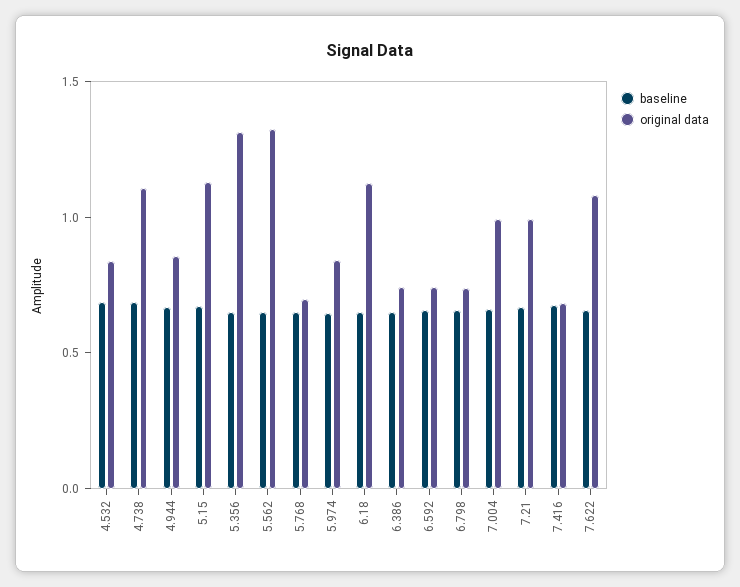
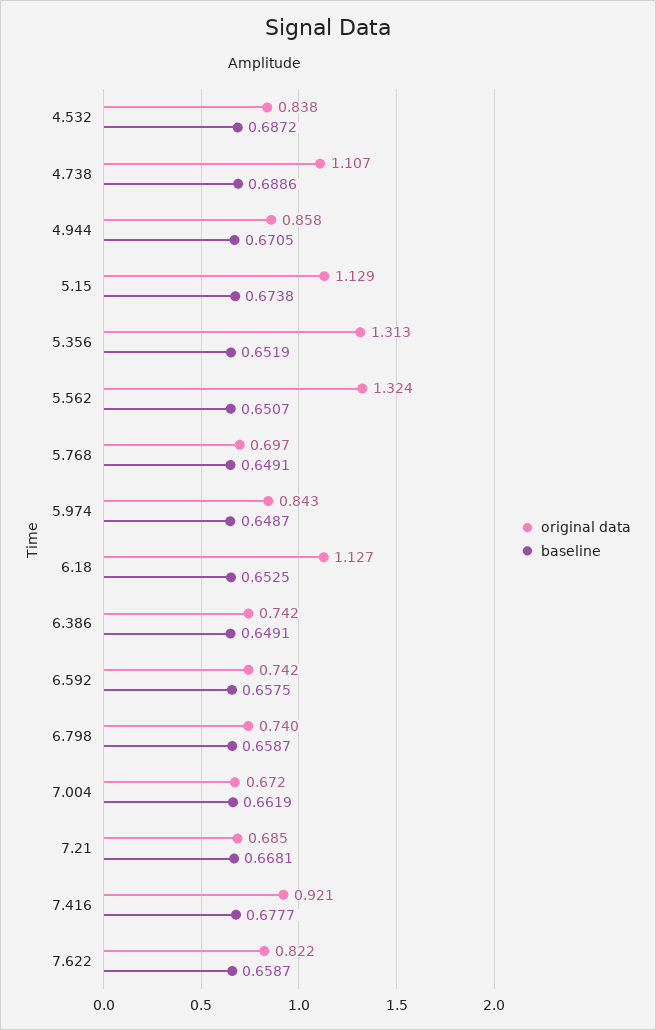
  {
    "baseline": {
      "4.532": 0.6872,
      "4.738": 0.6886,
      "4.944": 0.6705,
      "5.15": 0.6738,
      "5.356": 0.6519,
      "5.562": 0.6507,
      "5.768": 0.6491,
      "5.974": 0.6487,
      "6.18": 0.6525,
      "6.386": 0.6491,
      "6.592": 0.6575,
      "6.798": 0.6587,
      "7.004": 0.6619,
      "7.21": 0.6681,
      "7.416": 0.6777,
      "7.622": 0.6587
    },
    "original data": {
      "4.532": 0.838,
      "4.738": 1.107,
      "4.944": 0.858,
      "5.15": 1.129,
      "5.356": 1.313,
      "5.562": 1.324,
      "5.768": 0.697,
      "5.974": 0.843,
      "6.18": 1.127,
      "6.386": 0.742,
      "6.592": 0.742,
      "6.798": 0.74,
-     "7.004": 1,
+     "7.004": 0.672,
-     "7.21": 1,
+     "7.21": 0.685,
-     "7.416": 0.7,
+     "7.416": 0.921,
-     "7.622": 1.1
+     "7.622": 0.822
    }
  }

